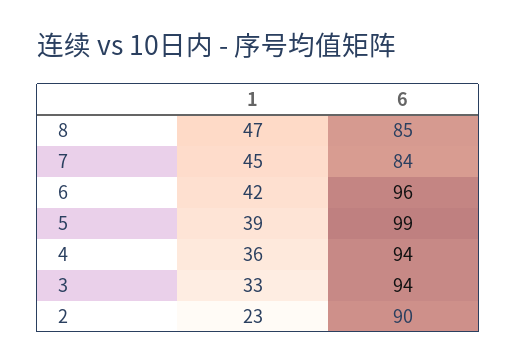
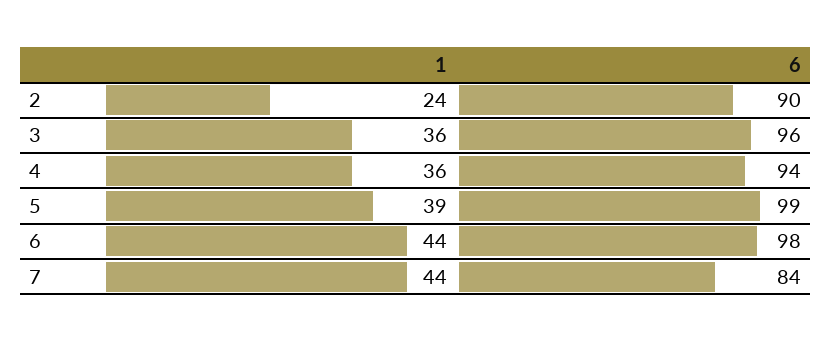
  {
    "1": {
-     "8": 47,
-     "7": 45,
+     "7": 44,
-     "6": 42,
+     "6": 44,
      "5": 39,
      "4": 36,
-     "3": 33,
+     "3": 36,
-     "2": 23
+     "2": 24
    },
    "6": {
-     "8": 85,
      "7": 84,
-     "6": 96,
+     "6": 98,
      "5": 99,
      "4": 94,
-     "3": 94,
+     "3": 96,
      "2": 90
    }
  }

